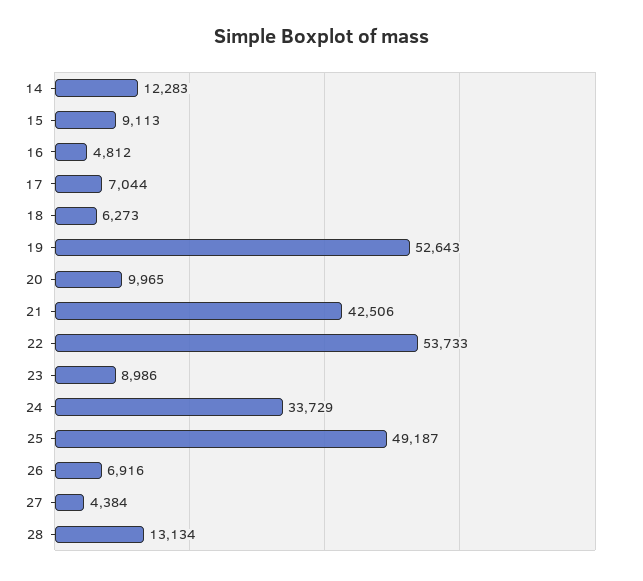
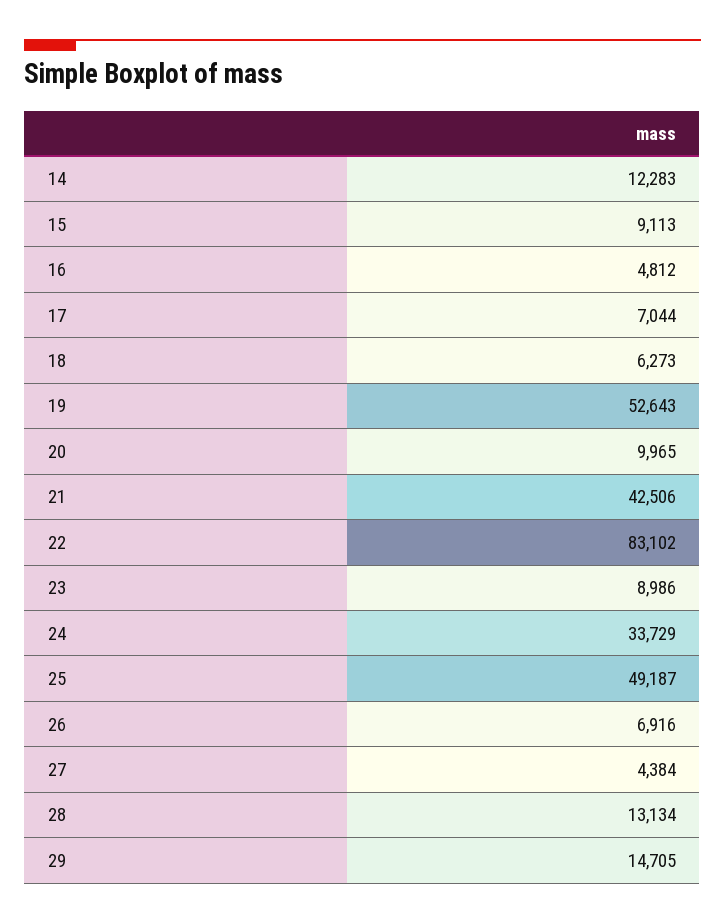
  {
    "14": 12283,
    "15": 9113,
    "16": 4812,
    "17": 7044,
    "18": 6273,
    "19": 52643,
    "20": 9965,
    "21": 42506,
-   "22": 53733,
+   "22": 83102,
    "23": 8986,
    "24": 33729,
    "25": 49187,
    "26": 6916,
    "27": 4384,
-   "28": 13134
+   "28": 13134,
+   "29": 14705
  }

